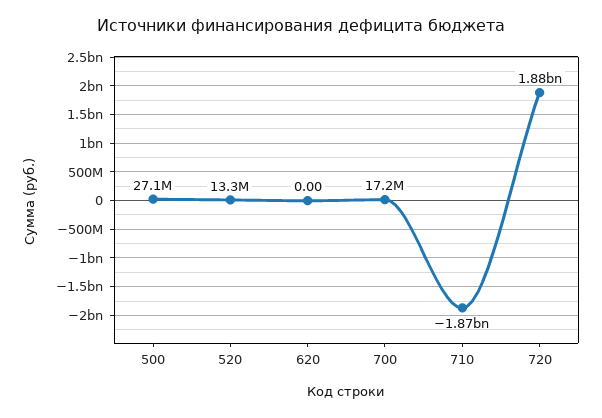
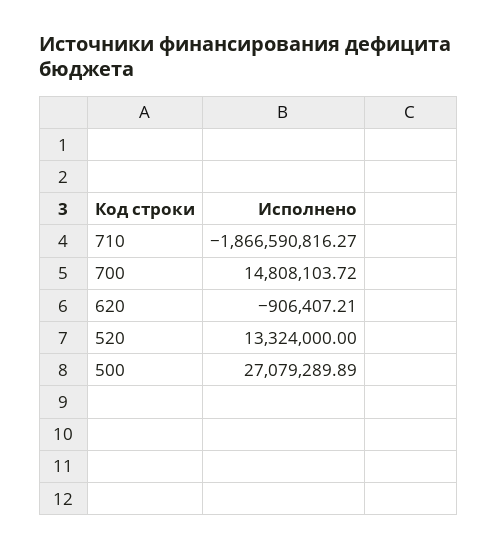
  {
    "500": 27079289.89,
    "520": 13324000,
-   "620": 0,
+   "620": -906407.21,
-   "700": 17200000,
+   "700": 14808103.72,
-   "710": -1866590816.27,
+   "710": -1866590816.27
-   "720": 1880000000
  }

